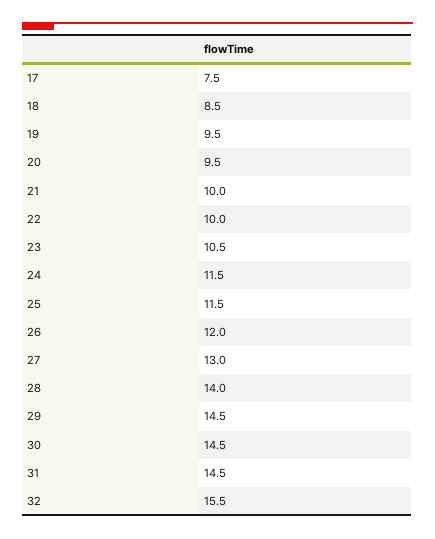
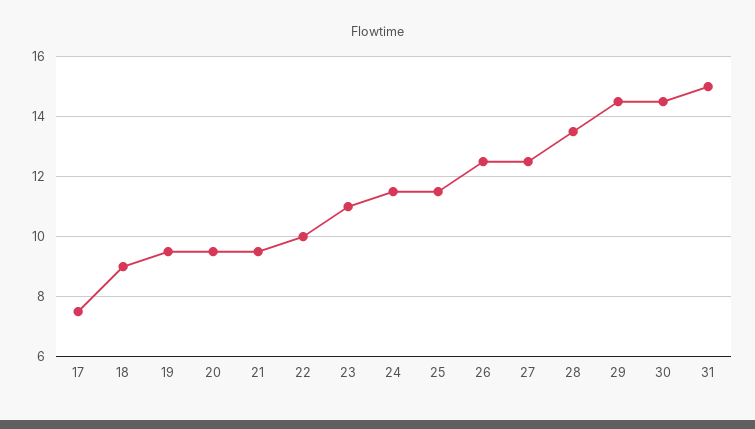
  {
    "17": 7.5,
-   "18": 8.5,
+   "18": 9,
    "19": 9.5,
    "20": 9.5,
-   "21": 10,
+   "21": 9.5,
    "22": 10,
-   "23": 10.5,
+   "23": 11,
    "24": 11.5,
    "25": 11.5,
-   "26": 12,
+   "26": 12.5,
-   "27": 13,
+   "27": 12.5,
-   "28": 14,
+   "28": 13.5,
    "29": 14.5,
    "30": 14.5,
-   "31": 14.5,
+   "31": 15
-   "32": 15.5
  }

